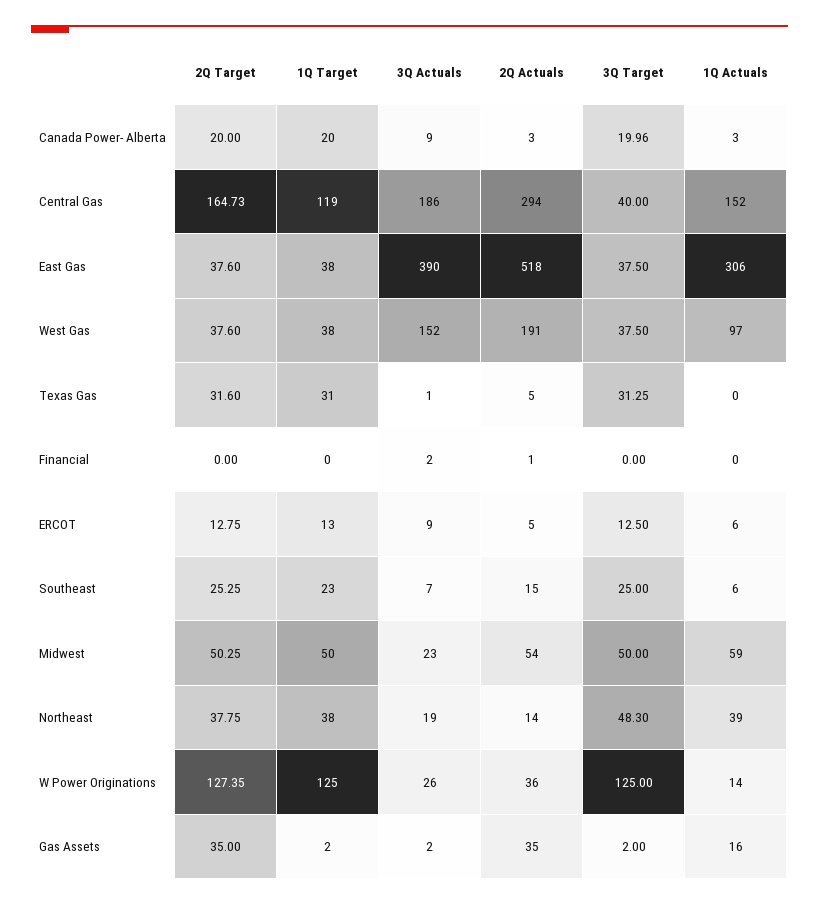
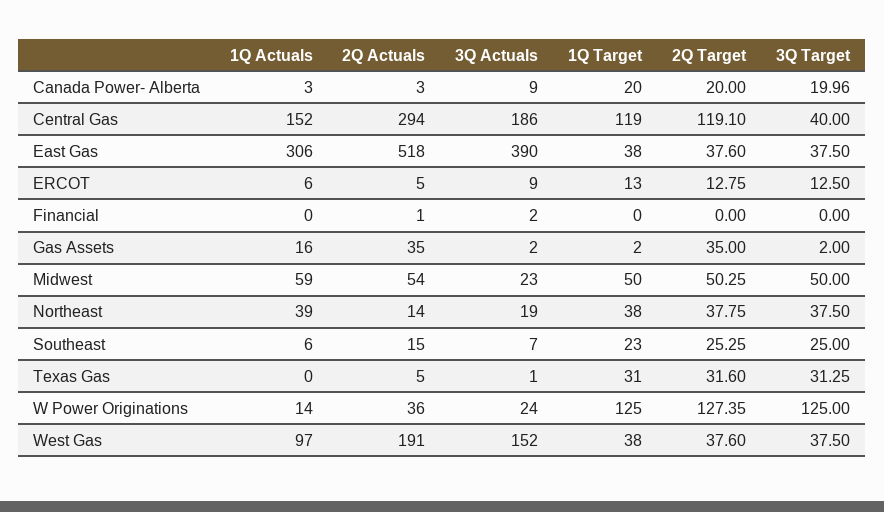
  {
    "2Q Target": {
      "Canada Power- Alberta": 20,
-     "Central Gas": 164.73,
+     "Central Gas": 119.1,
      "East Gas": 37.6,
      "West Gas": 37.6,
      "Texas Gas": 31.6,
      "Financial": 0,
      "ERCOT": 12.75,
      "Southeast": 25.25,
      "Midwest": 50.25,
      "Northeast": 37.75,
      "W Power Originations": 127.35,
      "Gas Assets": 35
    },
    "1Q Target": {
      "Canada Power- Alberta": 20,
      "Central Gas": 119,
      "East Gas": 38,
      "West Gas": 38,
      "Texas Gas": 31,
      "Financial": 0,
      "ERCOT": 13,
      "Southeast": 23,
      "Midwest": 50,
      "Northeast": 38,
      "W Power Originations": 125,
      "Gas Assets": 2
    },
    "3Q Actuals": {
      "Canada Power- Alberta": 9,
      "Central Gas": 186,
      "East Gas": 390,
      "West Gas": 152,
      "Texas Gas": 1,
      "Financial": 2,
      "ERCOT": 9,
      "Southeast": 7,
      "Midwest": 23,
      "Northeast": 19,
-     "W Power Originations": 26,
+     "W Power Originations": 24,
      "Gas Assets": 2
    },
    "2Q Actuals": {
      "Canada Power- Alberta": 3,
      "Central Gas": 294,
      "East Gas": 518,
      "West Gas": 191,
      "Texas Gas": 5,
      "Financial": 1,
      "ERCOT": 5,
      "Southeast": 15,
      "Midwest": 54,
      "Northeast": 14,
      "W Power Originations": 36,
      "Gas Assets": 35
    },
    "3Q Target": {
      "Canada Power- Alberta": 19.96,
      "Central Gas": 40,
      "East Gas": 37.5,
      "West Gas": 37.5,
      "Texas Gas": 31.25,
      "Financial": 0,
      "ERCOT": 12.5,
      "Southeast": 25,
      "Midwest": 50,
-     "Northeast": 48.3,
+     "Northeast": 37.5,
      "W Power Originations": 125,
      "Gas Assets": 2
    },
    "1Q Actuals": {
      "Canada Power- Alberta": 3,
      "Central Gas": 152,
      "East Gas": 306,
      "West Gas": 97,
      "Texas Gas": 0,
      "Financial": 0,
      "ERCOT": 6,
      "Southeast": 6,
      "Midwest": 59,
      "Northeast": 39,
      "W Power Originations": 14,
      "Gas Assets": 16
    }
  }

